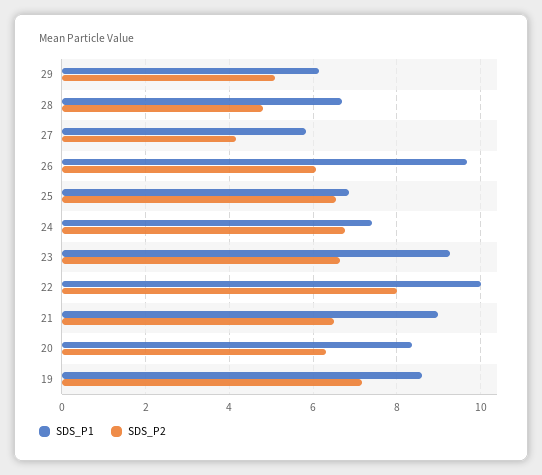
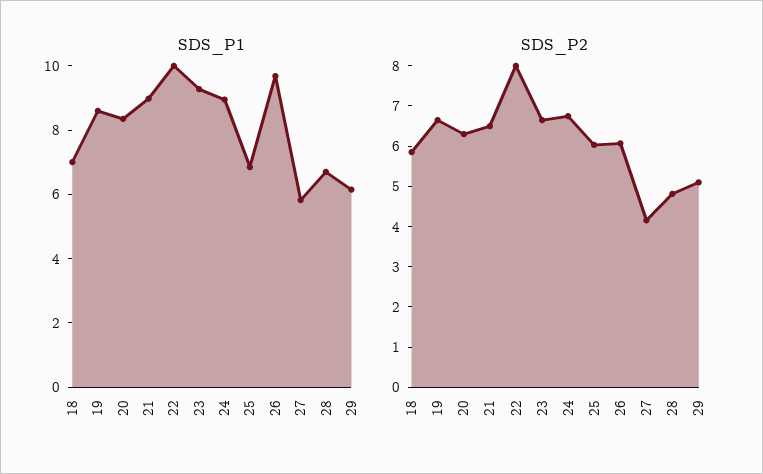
  {
    "SDS_P1": {
      "29": 6.2,
      "28": 6.8,
      "27": 5.8,
      "26": 9.6,
      "25": 6.8,
-     "24": 7.4,
+     "24": 9,
      "23": 9.2,
      "22": 10,
      "21": 9,
      "20": 8.4,
-     "19": 8.6
+     "19": 8.6,
+     "18": 7
    },
    "SDS_P2": {
      "29": 5.2,
      "28": 4.8,
      "27": 4.2,
      "26": 6,
-     "25": 6.6,
+     "25": 6,
      "24": 6.8,
      "23": 6.6,
      "22": 8,
      "21": 6.6,
      "20": 6.4,
-     "19": 7.2
+     "19": 6.6,
+     "18": 5.8
    }
  }

